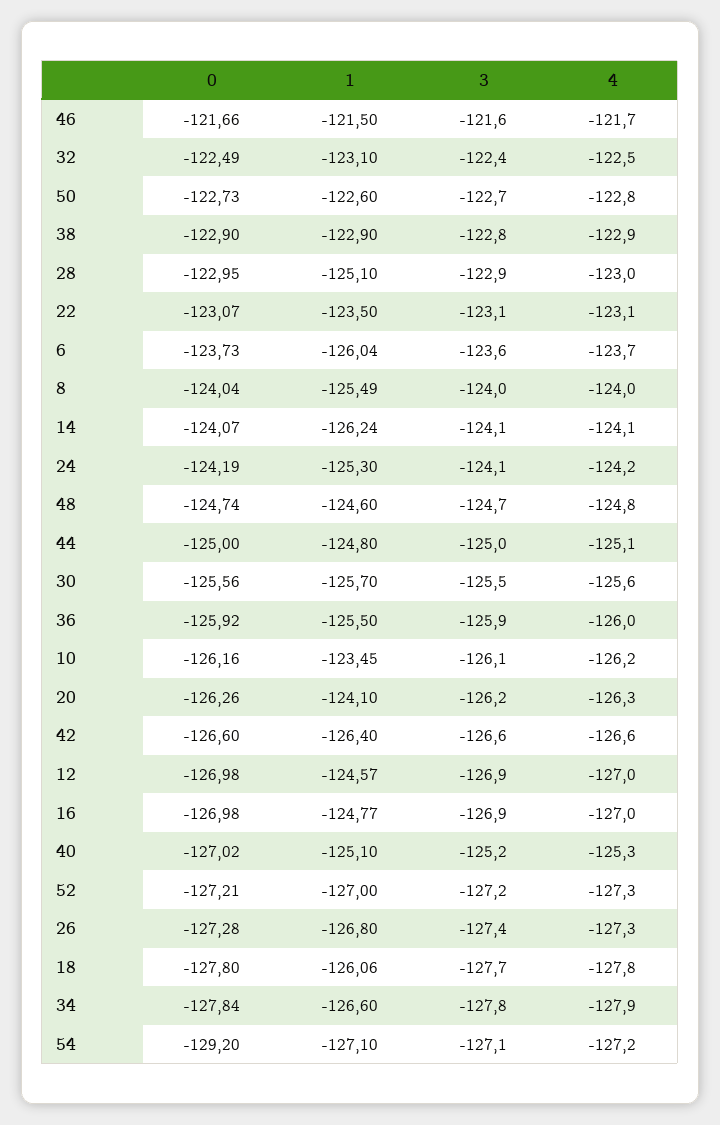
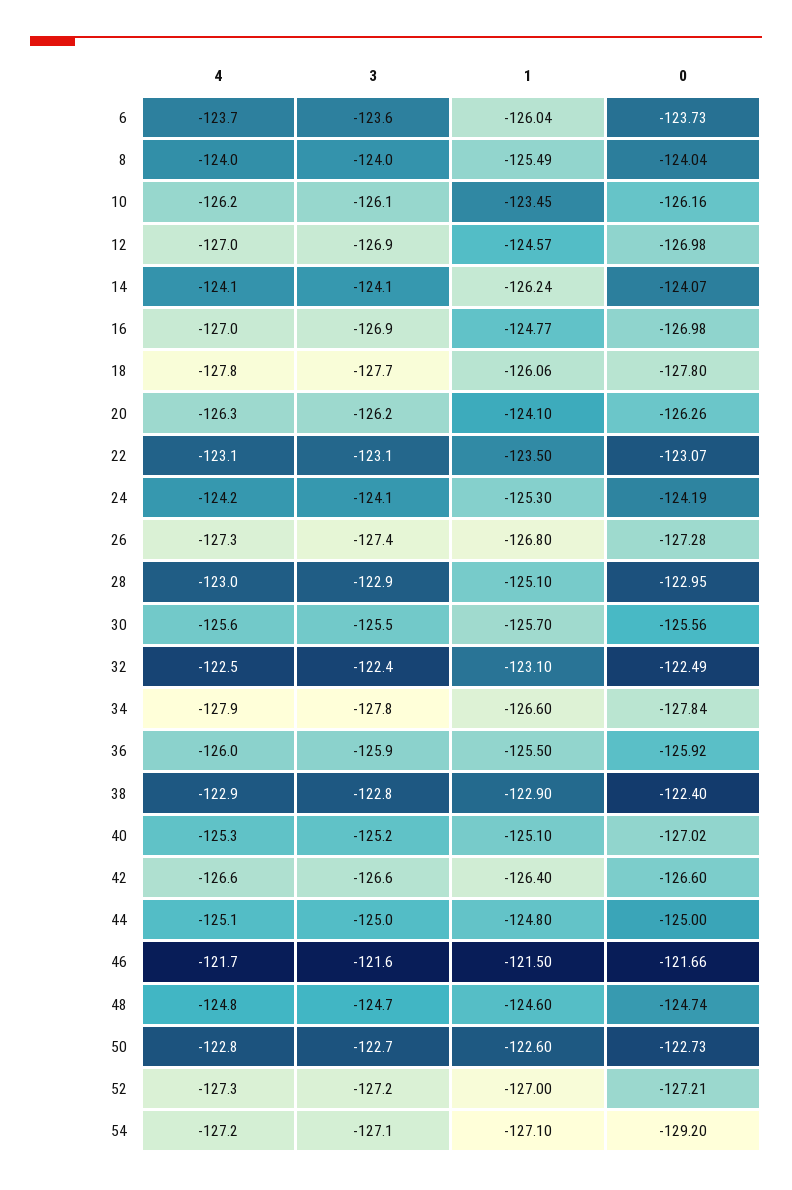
  {
    "0": {
      "46": -121.66,
      "32": -122.49,
      "50": -122.73,
-     "38": -122.9,
+     "38": -122.4,
      "28": -122.95,
      "22": -123.07,
      "6": -123.73,
      "8": -124.04,
      "14": -124.07,
      "24": -124.19,
      "48": -124.74,
      "44": -125,
      "30": -125.56,
      "36": -125.92,
      "10": -126.16,
      "20": -126.26,
      "42": -126.6,
      "12": -126.98,
      "16": -126.98,
      "40": -127.02,
      "52": -127.21,
      "26": -127.28,
      "18": -127.8,
      "34": -127.84,
      "54": -129.2
    },
    "1": {
      "46": -121.5,
      "32": -123.1,
      "50": -122.6,
      "38": -122.9,
      "28": -125.1,
      "22": -123.5,
      "6": -126.04,
      "8": -125.49,
      "14": -126.24,
      "24": -125.3,
      "48": -124.6,
      "44": -124.8,
      "30": -125.7,
      "36": -125.5,
      "10": -123.45,
      "20": -124.1,
      "42": -126.4,
      "12": -124.57,
      "16": -124.77,
      "40": -125.1,
      "52": -127,
      "26": -126.8,
      "18": -126.06,
      "34": -126.6,
      "54": -127.1
    },
    "3": {
      "46": -121.6,
      "32": -122.4,
      "50": -122.7,
      "38": -122.8,
      "28": -122.9,
      "22": -123.1,
      "6": -123.6,
      "8": -124,
      "14": -124.1,
      "24": -124.1,
      "48": -124.7,
      "44": -125,
      "30": -125.5,
      "36": -125.9,
      "10": -126.1,
      "20": -126.2,
      "42": -126.6,
      "12": -126.9,
      "16": -126.9,
      "40": -125.2,
      "52": -127.2,
      "26": -127.4,
      "18": -127.7,
      "34": -127.8,
      "54": -127.1
    },
    "4": {
      "46": -121.7,
      "32": -122.5,
      "50": -122.8,
      "38": -122.9,
      "28": -123,
      "22": -123.1,
      "6": -123.7,
      "8": -124,
      "14": -124.1,
      "24": -124.2,
      "48": -124.8,
      "44": -125.1,
      "30": -125.6,
      "36": -126,
      "10": -126.2,
      "20": -126.3,
      "42": -126.6,
      "12": -127,
      "16": -127,
      "40": -125.3,
      "52": -127.3,
      "26": -127.3,
      "18": -127.8,
      "34": -127.9,
      "54": -127.2
    }
  }

